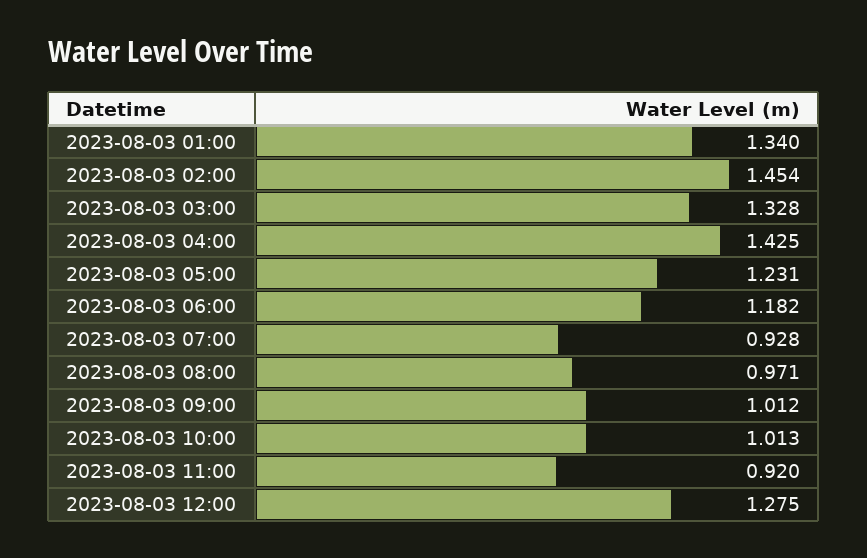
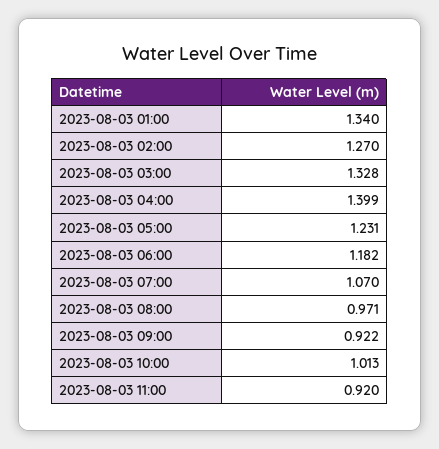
  {
    "2023-08-03 01:00": 1.34,
-   "2023-08-03 02:00": 1.454,
+   "2023-08-03 02:00": 1.27,
    "2023-08-03 03:00": 1.328,
-   "2023-08-03 04:00": 1.425,
+   "2023-08-03 04:00": 1.399,
    "2023-08-03 05:00": 1.231,
    "2023-08-03 06:00": 1.182,
-   "2023-08-03 07:00": 0.928,
+   "2023-08-03 07:00": 1.07,
    "2023-08-03 08:00": 0.971,
-   "2023-08-03 09:00": 1.012,
+   "2023-08-03 09:00": 0.922,
    "2023-08-03 10:00": 1.013,
-   "2023-08-03 11:00": 0.92,
+   "2023-08-03 11:00": 0.92
-   "2023-08-03 12:00": 1.275
  }

